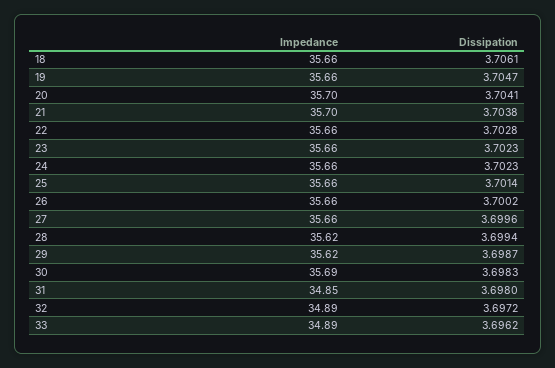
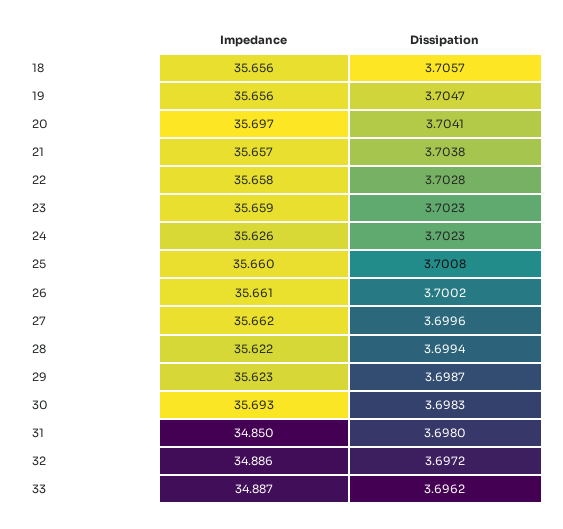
  {
    "Impedance": {
      "18": 35.656,
      "19": 35.656,
      "20": 35.697,
-     "21": 35.7,
+     "21": 35.657,
      "22": 35.658,
      "23": 35.659,
-     "24": 35.66,
+     "24": 35.626,
      "25": 35.66,
      "26": 35.661,
      "27": 35.662,
      "28": 35.622,
      "29": 35.623,
      "30": 35.693,
      "31": 34.85,
      "32": 34.886,
      "33": 34.887
    },
    "Dissipation": {
-     "18": 3.7061,
+     "18": 3.7057,
      "19": 3.7047,
      "20": 3.7041,
      "21": 3.7038,
      "22": 3.7028,
      "23": 3.7023,
      "24": 3.7023,
-     "25": 3.7014,
+     "25": 3.7008,
      "26": 3.7002,
      "27": 3.6996,
      "28": 3.6994,
      "29": 3.6987,
      "30": 3.6983,
      "31": 3.698,
      "32": 3.6972,
      "33": 3.6962
    }
  }

